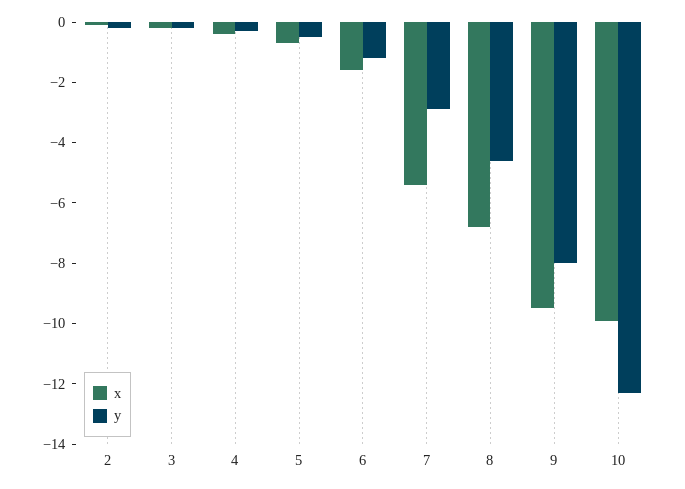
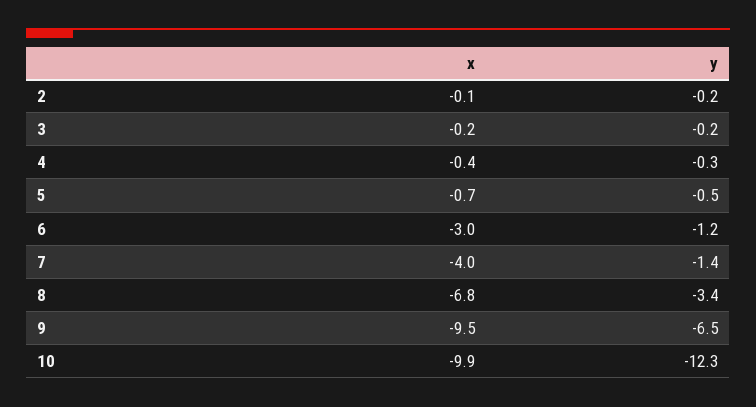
  {
    "x": {
      "2": -0.1,
      "3": -0.2,
      "4": -0.4,
      "5": -0.7,
-     "6": -1.5,
+     "6": -3,
-     "7": -5.5,
+     "7": -4,
      "8": -6.8,
      "9": -9.5,
      "10": -9.9
    },
    "y": {
      "2": -0.2,
      "3": -0.2,
      "4": -0.3,
      "5": -0.5,
      "6": -1.2,
-     "7": -3,
+     "7": -1.4,
-     "8": -4.5,
+     "8": -3.4,
-     "9": -8,
+     "9": -6.5,
      "10": -12.3
    }
  }

